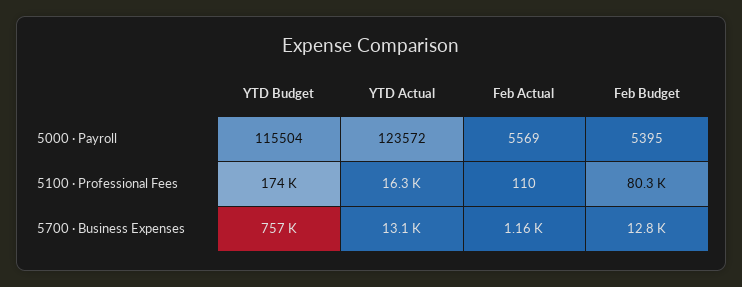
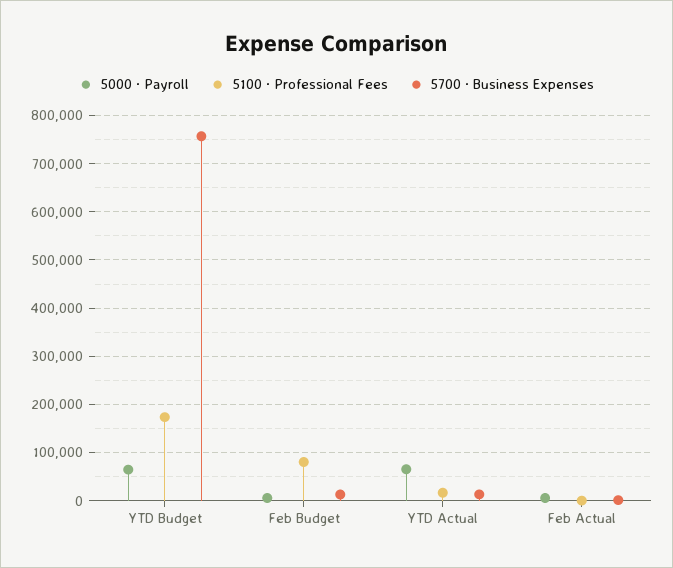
  {
    "5000 · Payroll": {
-     "YTD Budget": 115504,
+     "YTD Budget": 60000,
-     "YTD Actual": 123572,
+     "YTD Actual": 60000,
      "Feb Actual": 5569,
      "Feb Budget": 5395
    },
    "5100 · Professional Fees": {
      "YTD Budget": 174000,
      "YTD Actual": 16300,
      "Feb Actual": 110,
      "Feb Budget": 80300
    },
    "5700 · Business Expenses": {
      "YTD Budget": 757000,
      "YTD Actual": 13100,
      "Feb Actual": 1160,
      "Feb Budget": 12800
    }
  }

